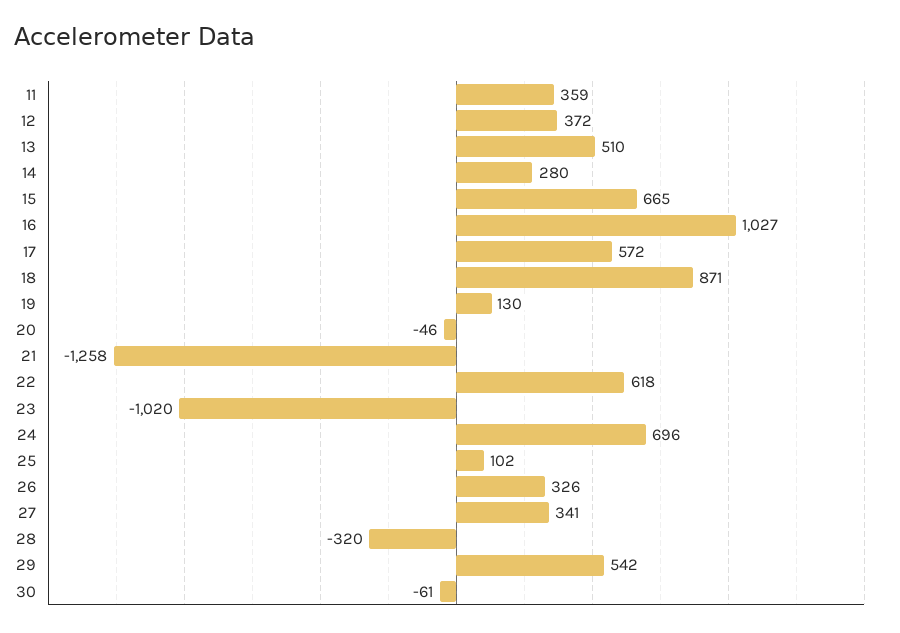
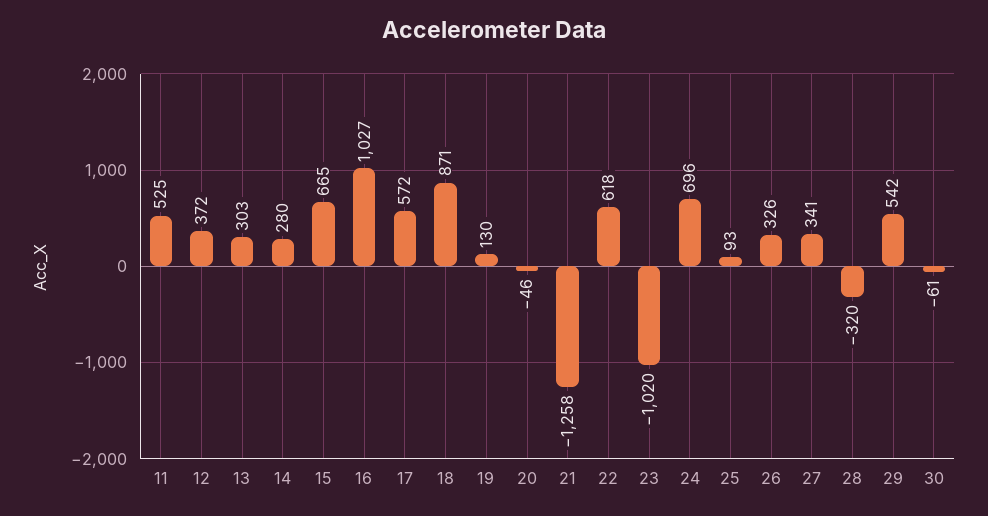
  {
-   "11": 359,
+   "11": 525,
    "12": 372,
-   "13": 510,
+   "13": 303,
    "14": 280,
    "15": 665,
    "16": 1027,
    "17": 572,
    "18": 871,
    "19": 130,
    "20": -46,
    "21": -1258,
    "22": 618,
    "23": -1020,
    "24": 696,
-   "25": 102,
+   "25": 93,
    "26": 326,
    "27": 341,
    "28": -320,
    "29": 542,
    "30": -61
  }

